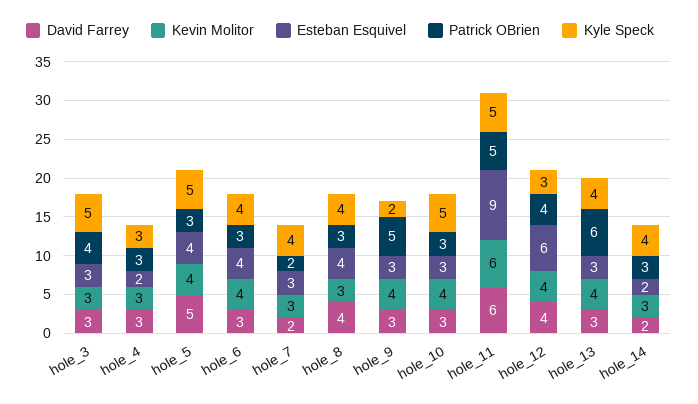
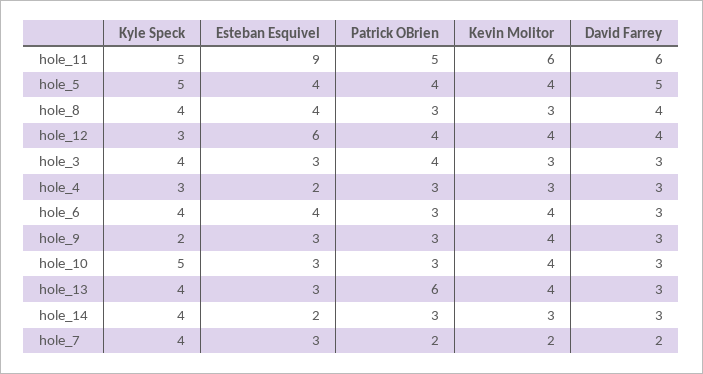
  {
    "David Farrey": {
      "hole_3": 3,
      "hole_4": 3,
      "hole_5": 5,
      "hole_6": 3,
      "hole_7": 2,
      "hole_8": 4,
      "hole_9": 3,
      "hole_10": 3,
      "hole_11": 6,
      "hole_12": 4,
      "hole_13": 3,
-     "hole_14": 2
+     "hole_14": 3
    },
    "Kevin Molitor": {
      "hole_3": 3,
      "hole_4": 3,
      "hole_5": 4,
      "hole_6": 4,
-     "hole_7": 3,
+     "hole_7": 2,
      "hole_8": 3,
      "hole_9": 4,
      "hole_10": 4,
      "hole_11": 6,
      "hole_12": 4,
      "hole_13": 4,
      "hole_14": 3
    },
    "Esteban Esquivel": {
      "hole_3": 3,
      "hole_4": 2,
      "hole_5": 4,
      "hole_6": 4,
      "hole_7": 3,
      "hole_8": 4,
      "hole_9": 3,
      "hole_10": 3,
      "hole_11": 9,
      "hole_12": 6,
      "hole_13": 3,
      "hole_14": 2
    },
    "Patrick OBrien": {
      "hole_3": 4,
      "hole_4": 3,
-     "hole_5": 3,
+     "hole_5": 4,
      "hole_6": 3,
      "hole_7": 2,
      "hole_8": 3,
-     "hole_9": 5,
+     "hole_9": 3,
      "hole_10": 3,
      "hole_11": 5,
      "hole_12": 4,
      "hole_13": 6,
      "hole_14": 3
    },
    "Kyle Speck": {
-     "hole_3": 5,
+     "hole_3": 4,
      "hole_4": 3,
      "hole_5": 5,
      "hole_6": 4,
      "hole_7": 4,
      "hole_8": 4,
      "hole_9": 2,
      "hole_10": 5,
      "hole_11": 5,
      "hole_12": 3,
      "hole_13": 4,
      "hole_14": 4
    }
  }

